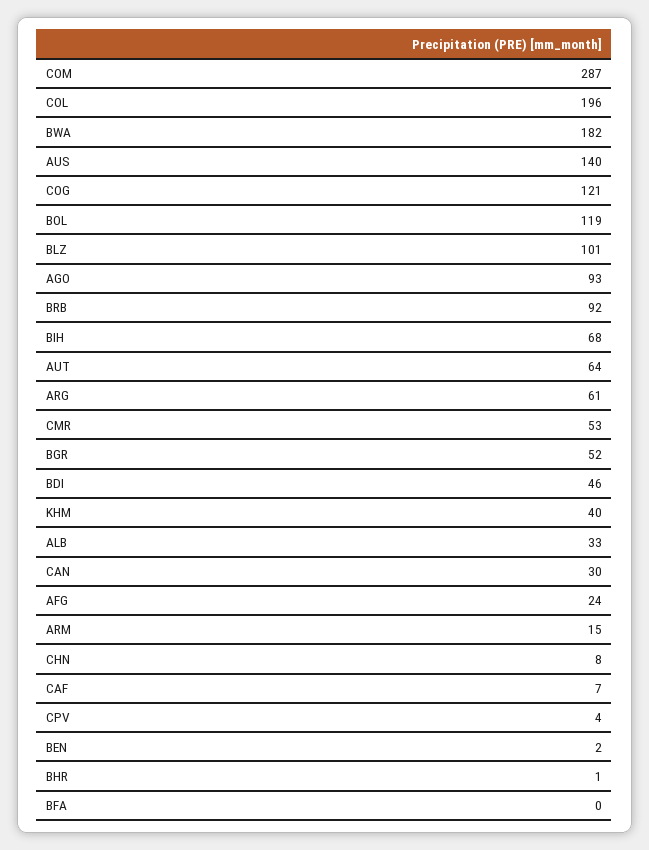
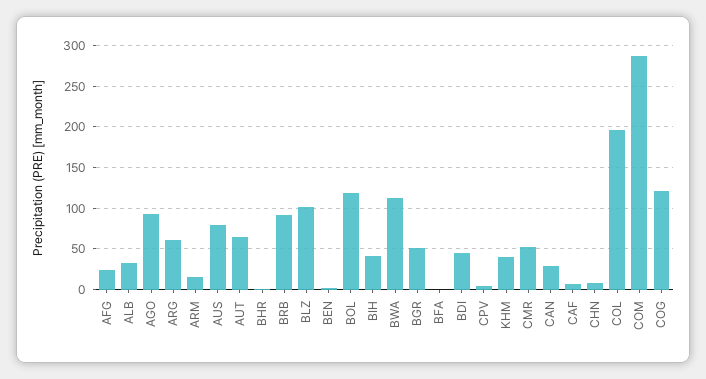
  {
    "COM": 287,
    "COL": 196,
-   "BWA": 182,
+   "BWA": 110,
-   "AUS": 140,
+   "AUS": 80,
    "COG": 121,
    "BOL": 119,
    "BLZ": 101,
    "AGO": 93,
    "BRB": 92,
-   "BIH": 68,
+   "BIH": 40,
    "AUT": 64,
    "ARG": 61,
    "CMR": 53,
    "BGR": 52,
    "BDI": 46,
    "KHM": 40,
    "ALB": 33,
    "CAN": 30,
    "AFG": 24,
    "ARM": 15,
    "CHN": 8,
    "CAF": 7,
    "CPV": 4,
    "BEN": 2,
    "BHR": 1,
    "BFA": 0
  }

